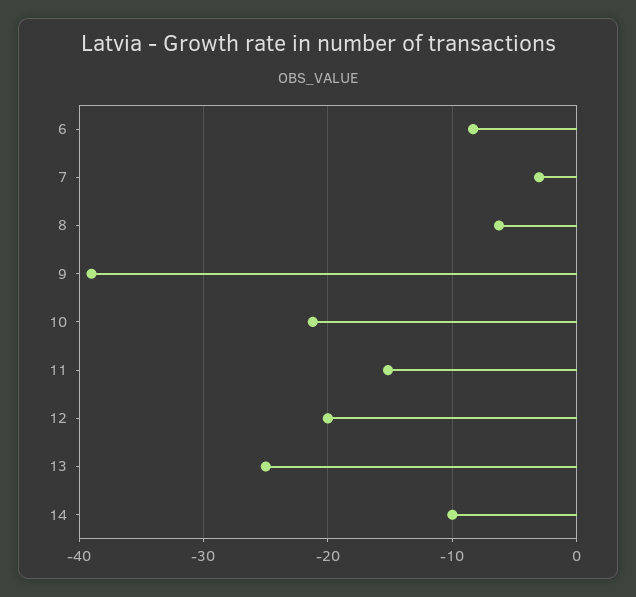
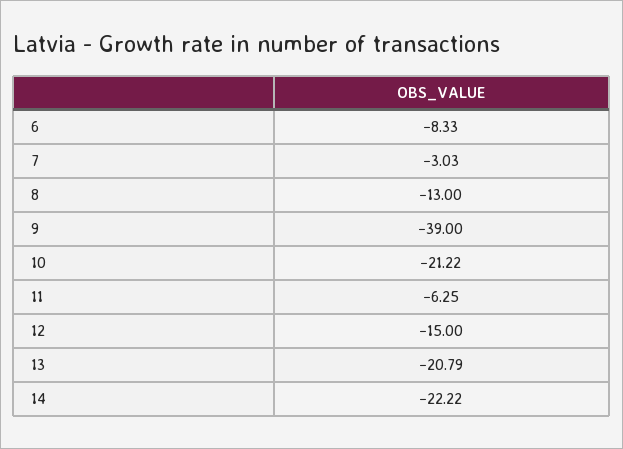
  {
    "6": -8.33,
    "7": -3.03,
-   "8": -6,
+   "8": -13,
    "9": -39,
    "10": -21.22,
-   "11": -15,
+   "11": -6.25,
-   "12": -20,
+   "12": -15,
-   "13": -25,
+   "13": -20.79,
-   "14": -10
+   "14": -22.22
  }

